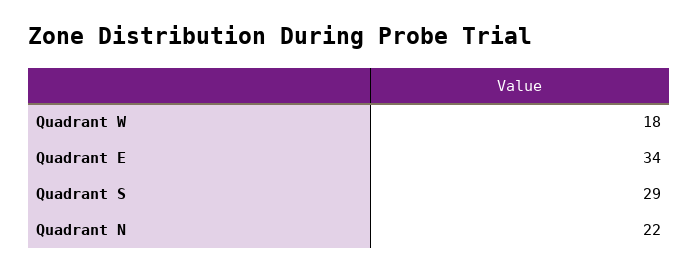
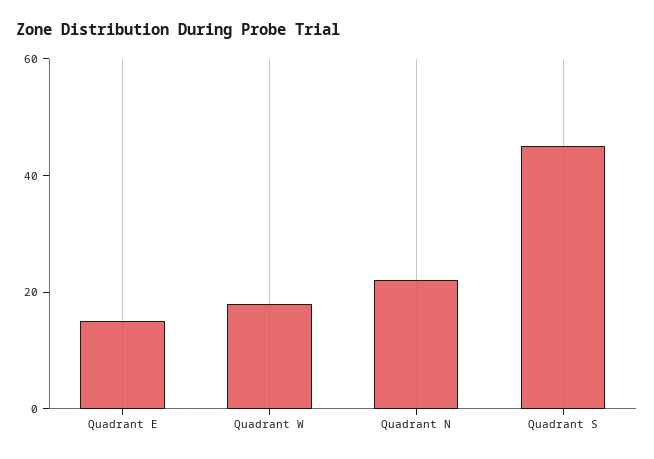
  {
    "Quadrant W": 18,
-   "Quadrant E": 34,
+   "Quadrant E": 15,
-   "Quadrant S": 29,
+   "Quadrant S": 45,
    "Quadrant N": 22
  }

